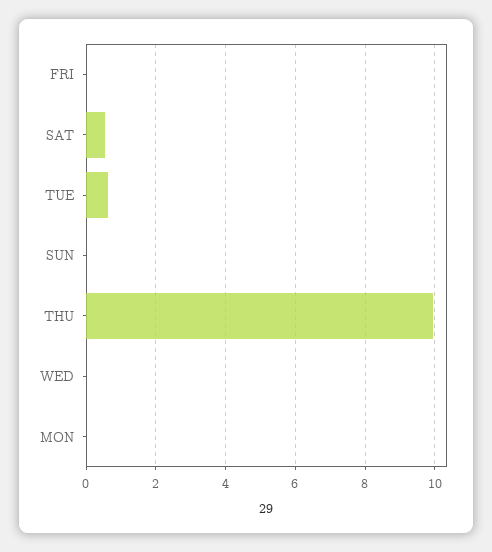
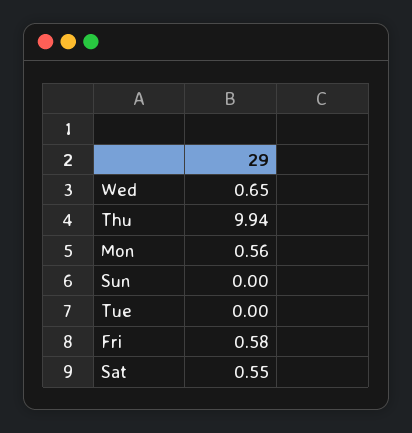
  {
-   "FRI": 0,
+   "FRI": 0.58,
    "SAT": 0.55,
-   "TUE": 0.6,
+   "TUE": 0,
    "SUN": 0,
    "THU": 9.94,
-   "WED": 0,
+   "WED": 0.65,
-   "MON": 0
+   "MON": 0.56
  }

